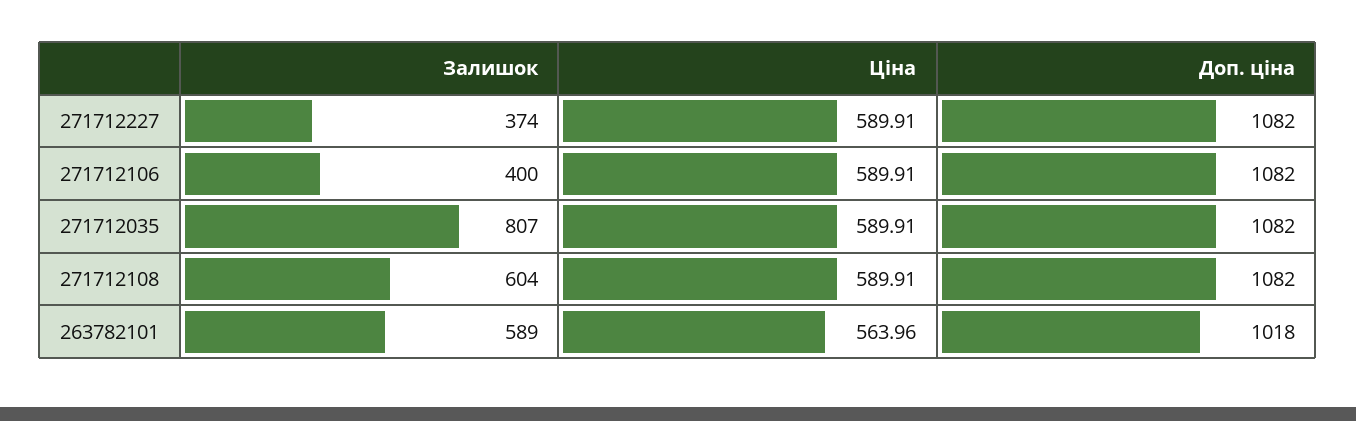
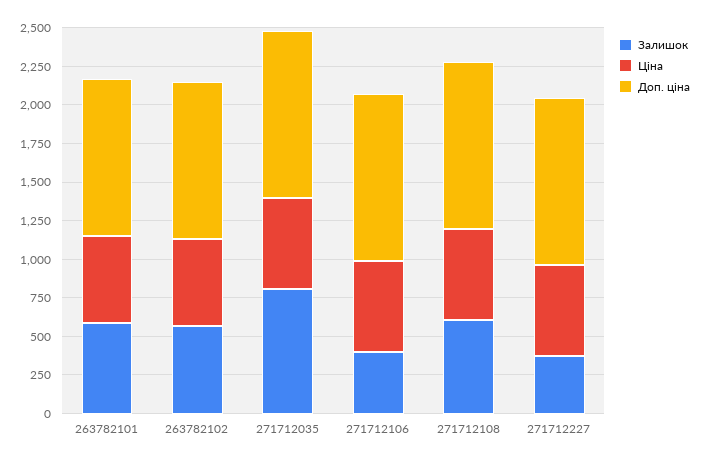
  {
    "Залишок": {
      "271712227": 374,
      "271712106": 400,
      "271712035": 807,
      "271712108": 604,
-     "263782101": 589
+     "263782101": 589,
+     "263782102": 500
    },
    "Ціна": {
      "271712227": 589.91,
      "271712106": 589.91,
      "271712035": 589.91,
      "271712108": 589.91,
-     "263782101": 563.96
+     "263782101": 563.96,
+     "263782102": 500
    },
    "Доп. ціна": {
      "271712227": 1082,
      "271712106": 1082,
      "271712035": 1082,
      "271712108": 1082,
-     "263782101": 1018
+     "263782101": 1018,
+     "263782102": 1000
    }
  }

